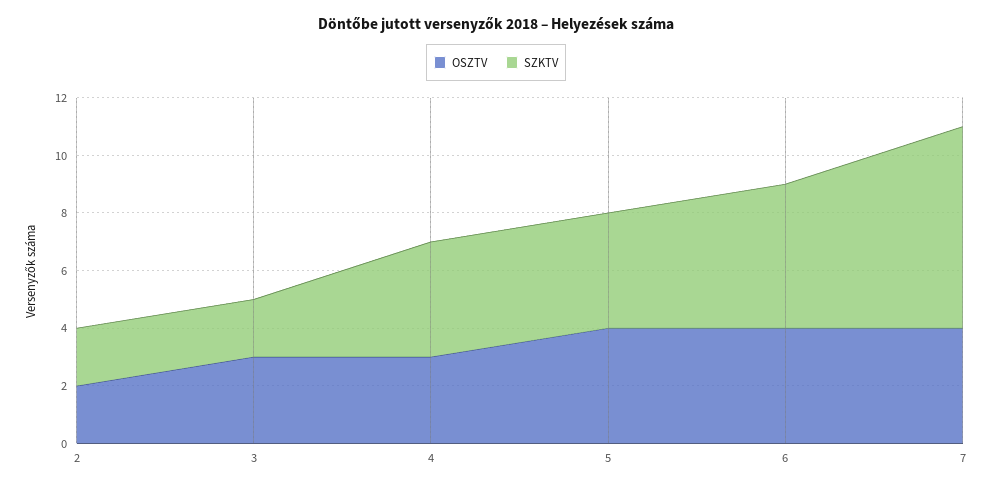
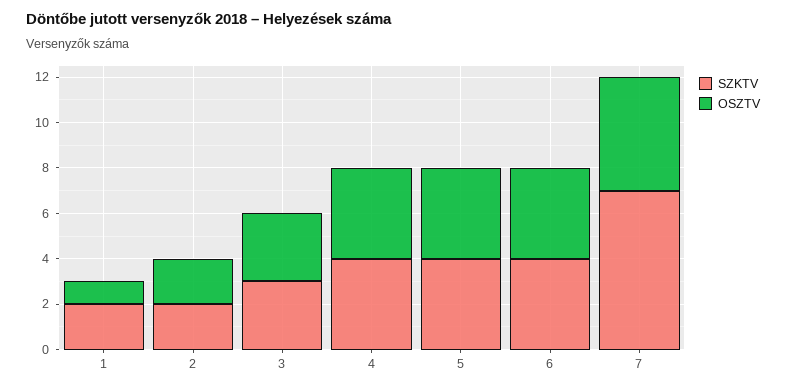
  {
    "OSZTV": {
      "2": 2,
      "3": 3,
-     "4": 3,
+     "4": 4,
      "5": 4,
      "6": 4,
-     "7": 4
+     "7": 5,
+     "1": 1
    },
    "SZKTV": {
      "2": 2,
-     "3": 2,
+     "3": 3,
      "4": 4,
      "5": 4,
-     "6": 5,
+     "6": 4,
-     "7": 7
+     "7": 7,
+     "1": 2
    }
  }

